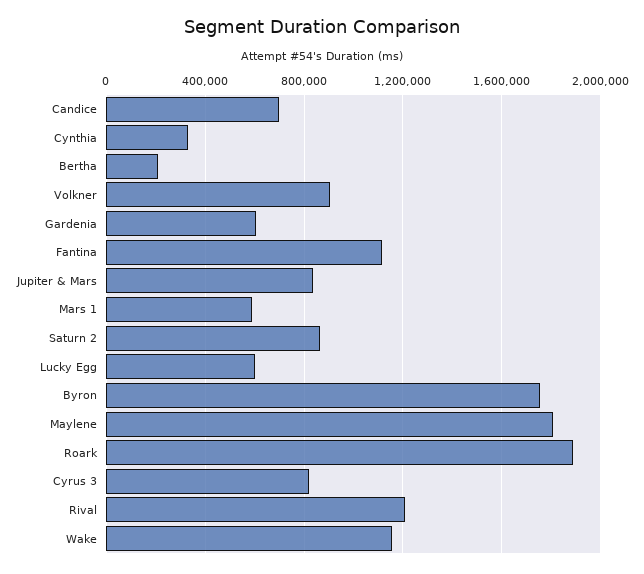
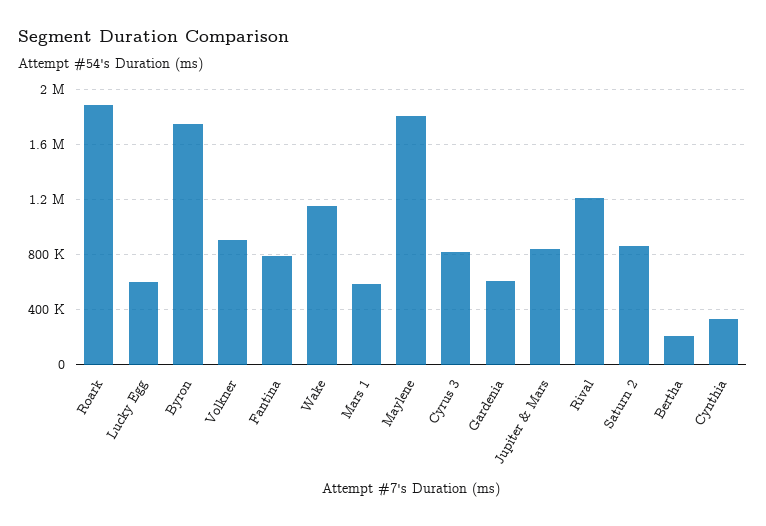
  {
-   "Candice": 700000,
    "Cynthia": 350000,
    "Bertha": 200000,
    "Volkner": 900000,
    "Gardenia": 600000,
-   "Fantina": 1100000,
+   "Fantina": 800000,
    "Jupiter & Mars": 850000,
    "Mars 1": 600000,
    "Saturn 2": 850000,
    "Lucky Egg": 600000,
    "Byron": 1750000,
    "Maylene": 1800000,
    "Roark": 1900000,
    "Cyrus 3": 800000,
    "Rival": 1200000,
    "Wake": 1150000
  }

